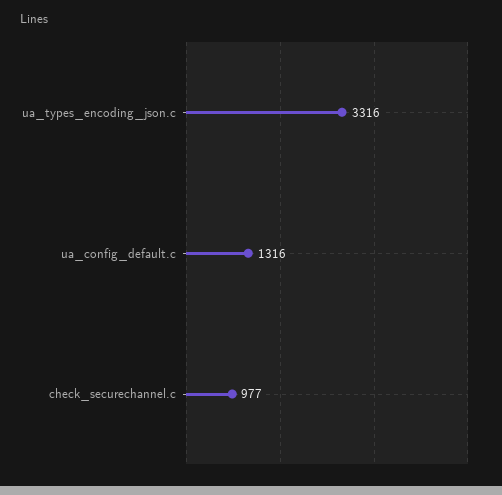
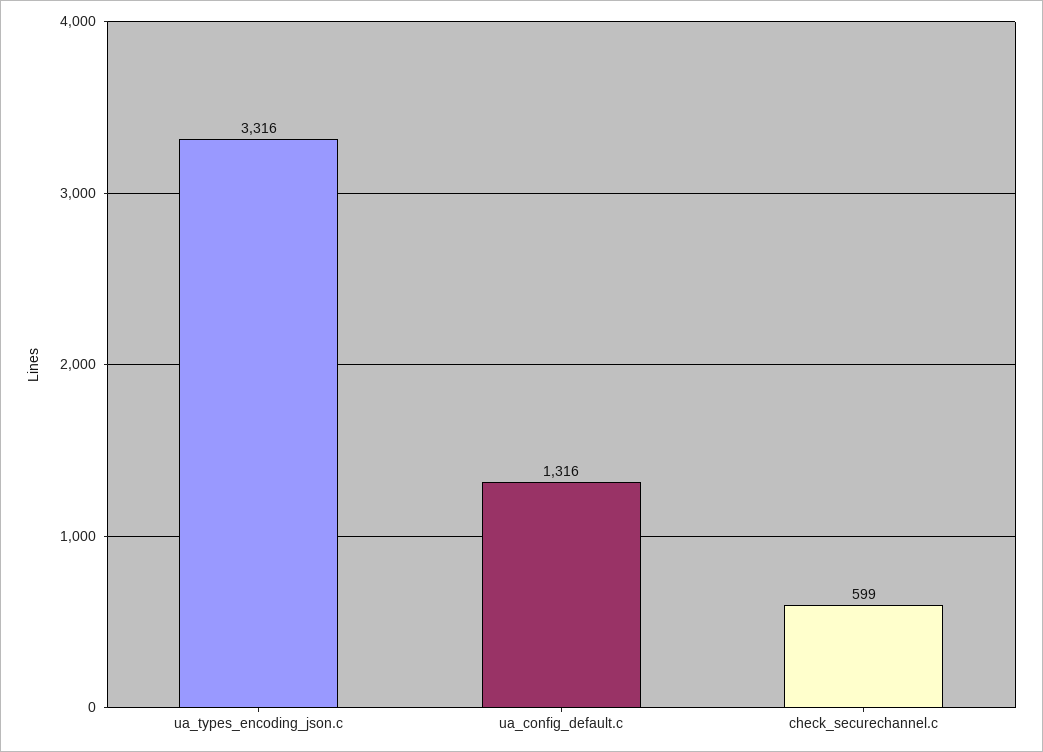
  {
    "ua_types_encoding_json.c": 3316,
    "ua_config_default.c": 1316,
-   "check_securechannel.c": 977
+   "check_securechannel.c": 599
  }

